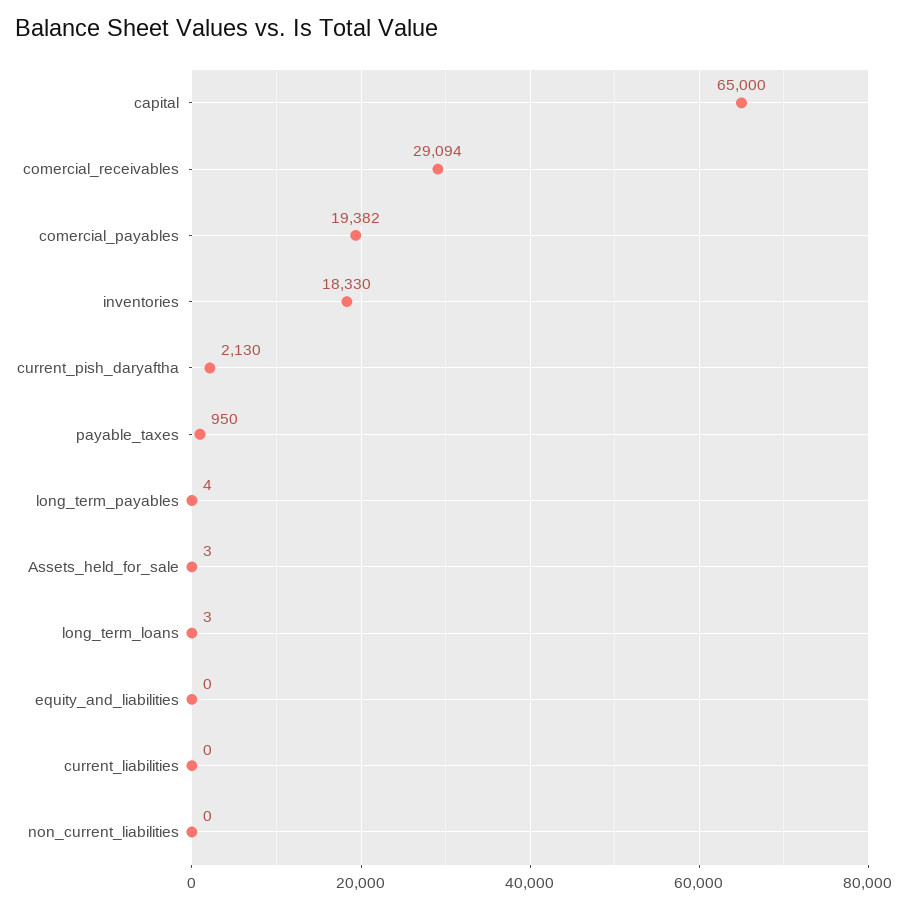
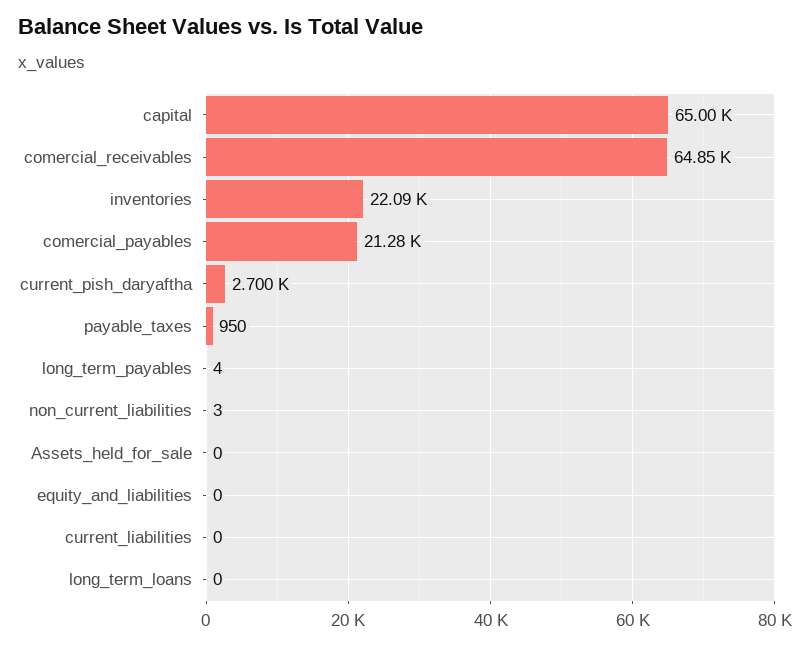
  {
    "capital": 65000,
-   "comercial_receivables": 29094,
+   "comercial_receivables": 64850,
-   "comercial_payables": 19382,
+   "comercial_payables": 21280,
-   "inventories": 18330,
+   "inventories": 22090,
-   "current_pish_daryaftha": 2130,
+   "current_pish_daryaftha": 2700,
    "payable_taxes": 950,
    "long_term_payables": 4,
-   "Assets_held_for_sale": 3,
+   "Assets_held_for_sale": 0,
-   "long_term_loans": 3,
+   "long_term_loans": 0,
    "equity_and_liabilities": 0,
    "current_liabilities": 0,
-   "non_current_liabilities": 0
+   "non_current_liabilities": 3
  }

